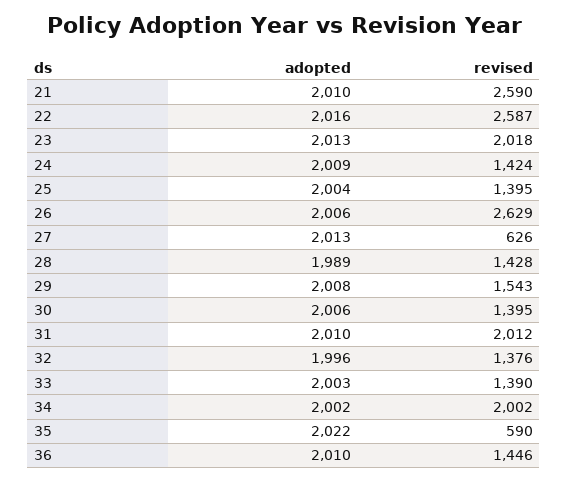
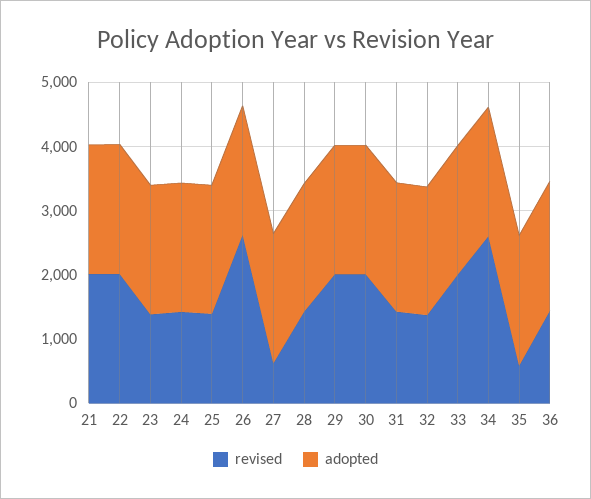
  {
    "adopted": {
      "21": 2010,
      "22": 2016,
      "23": 2013,
      "24": 2009,
      "25": 2004,
      "26": 2006,
      "27": 2013,
      "28": 1989,
      "29": 2008,
      "30": 2006,
      "31": 2010,
      "32": 1996,
      "33": 2003,
      "34": 2002,
      "35": 2022,
      "36": 2010
    },
    "revised": {
-     "21": 2590,
+     "21": 2000,
-     "22": 2587,
+     "22": 2000,
-     "23": 2018,
+     "23": 1400,
      "24": 1424,
      "25": 1395,
      "26": 2629,
      "27": 626,
      "28": 1428,
-     "29": 1543,
+     "29": 2000,
-     "30": 1395,
+     "30": 2000,
-     "31": 2012,
+     "31": 1400,
      "32": 1376,
-     "33": 1390,
+     "33": 2000,
-     "34": 2002,
+     "34": 2600,
      "35": 590,
      "36": 1446
    }
  }

